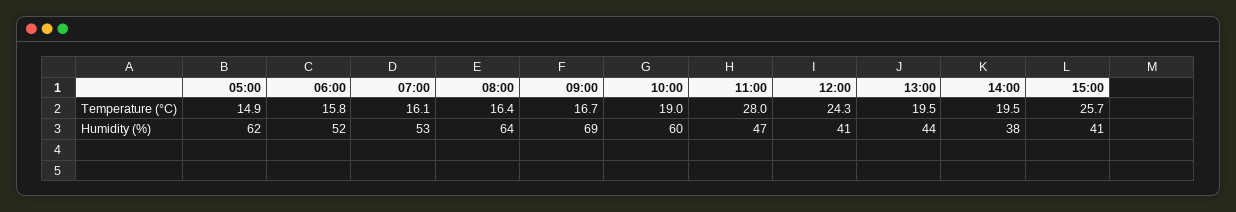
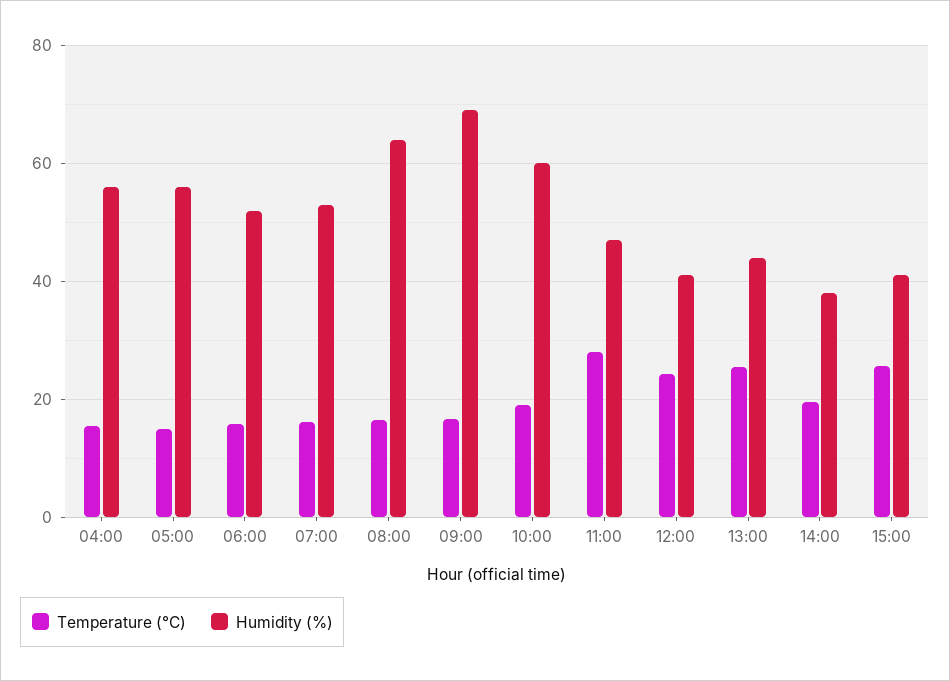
  {
    "Temperature (°C)": {
      "05:00": 14.9,
      "06:00": 15.8,
      "07:00": 16.1,
      "08:00": 16.4,
      "09:00": 16.7,
      "10:00": 19,
      "11:00": 28,
      "12:00": 24.3,
-     "13:00": 19.5,
+     "13:00": 26,
      "14:00": 19.5,
-     "15:00": 25.7
+     "15:00": 25.7,
+     "04:00": 16
    },
    "Humidity (%)": {
-     "05:00": 62,
+     "05:00": 56,
      "06:00": 52,
      "07:00": 53,
      "08:00": 64,
      "09:00": 69,
      "10:00": 60,
      "11:00": 47,
      "12:00": 41,
      "13:00": 44,
      "14:00": 38,
-     "15:00": 41
+     "15:00": 41,
+     "04:00": 56
    }
  }

